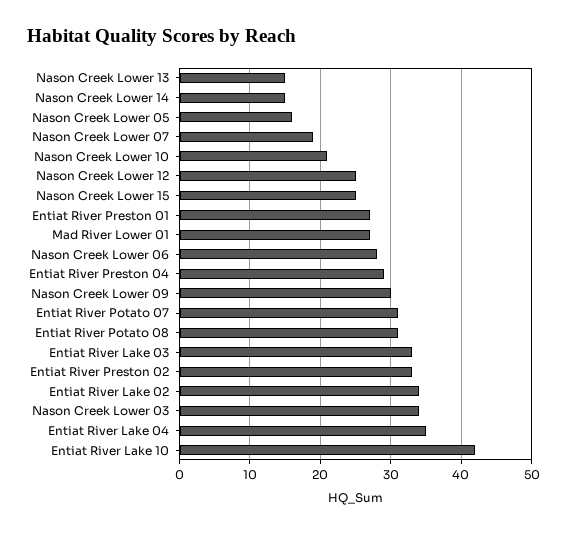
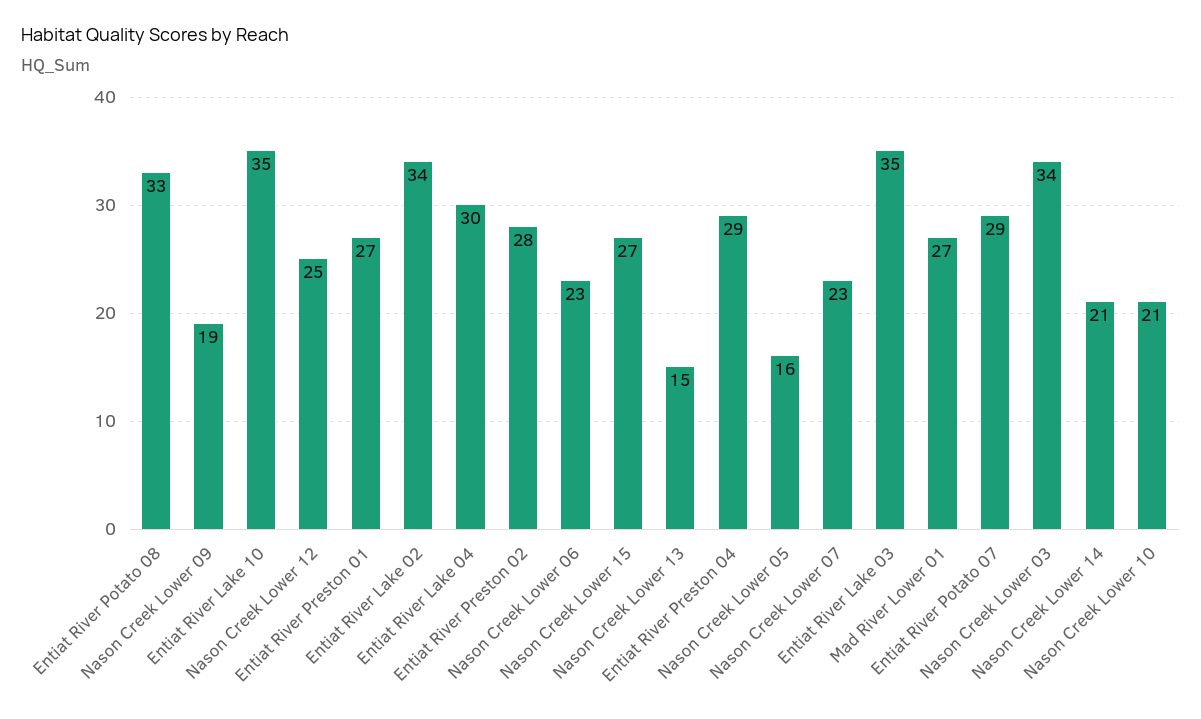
  {
    "Nason Creek Lower 13": 15,
-   "Nason Creek Lower 14": 15,
+   "Nason Creek Lower 14": 21,
    "Nason Creek Lower 05": 16,
-   "Nason Creek Lower 07": 19,
+   "Nason Creek Lower 07": 23,
    "Nason Creek Lower 10": 21,
    "Nason Creek Lower 12": 25,
-   "Nason Creek Lower 15": 25,
+   "Nason Creek Lower 15": 27,
    "Entiat River Preston 01": 27,
    "Mad River Lower 01": 27,
-   "Nason Creek Lower 06": 28,
+   "Nason Creek Lower 06": 23,
    "Entiat River Preston 04": 29,
-   "Nason Creek Lower 09": 30,
+   "Nason Creek Lower 09": 19,
-   "Entiat River Potato 07": 31,
+   "Entiat River Potato 07": 29,
-   "Entiat River Potato 08": 31,
+   "Entiat River Potato 08": 33,
-   "Entiat River Lake 03": 33,
+   "Entiat River Lake 03": 35,
-   "Entiat River Preston 02": 33,
+   "Entiat River Preston 02": 28,
    "Entiat River Lake 02": 34,
    "Nason Creek Lower 03": 34,
-   "Entiat River Lake 04": 35,
+   "Entiat River Lake 04": 30,
-   "Entiat River Lake 10": 42
+   "Entiat River Lake 10": 35
  }

